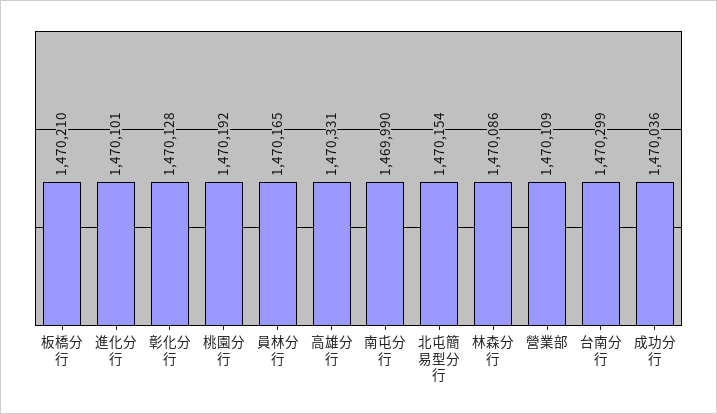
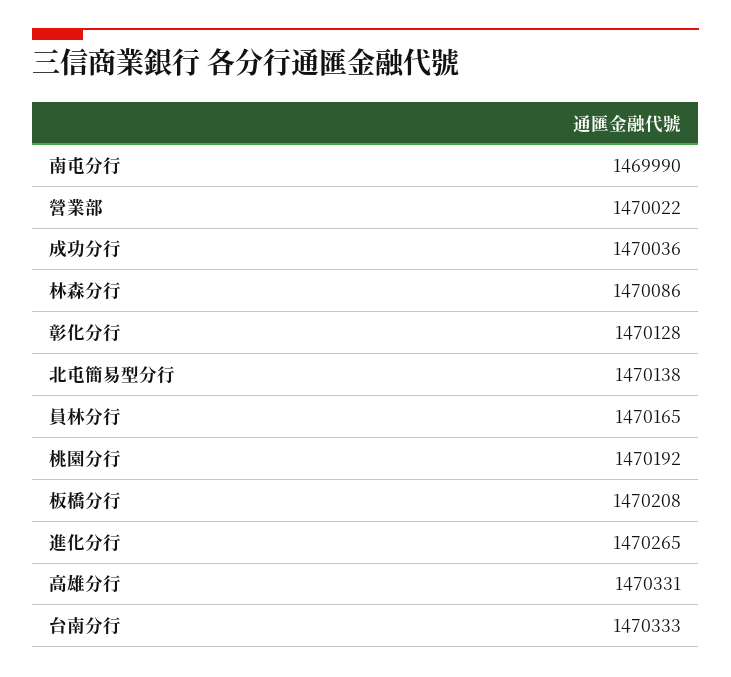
  {
-   "板橋分行": 1470210,
+   "板橋分行": 1470208,
-   "進化分行": 1470101,
+   "進化分行": 1470265,
    "彰化分行": 1470128,
    "桃園分行": 1470192,
    "員林分行": 1470165,
    "高雄分行": 1470331,
    "南屯分行": 1469990,
-   "北屯簡易型分行": 1470154,
+   "北屯簡易型分行": 1470138,
    "林森分行": 1470086,
-   "營業部": 1470109,
+   "營業部": 1470022,
-   "台南分行": 1470299,
+   "台南分行": 1470333,
    "成功分行": 1470036
  }

